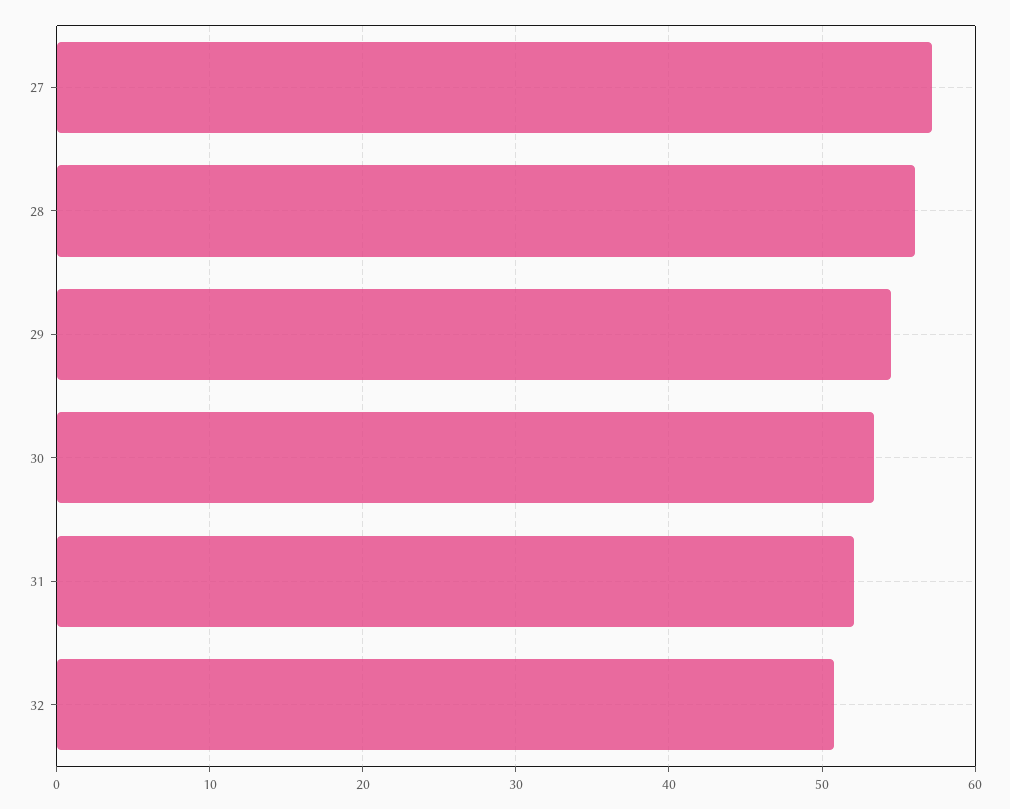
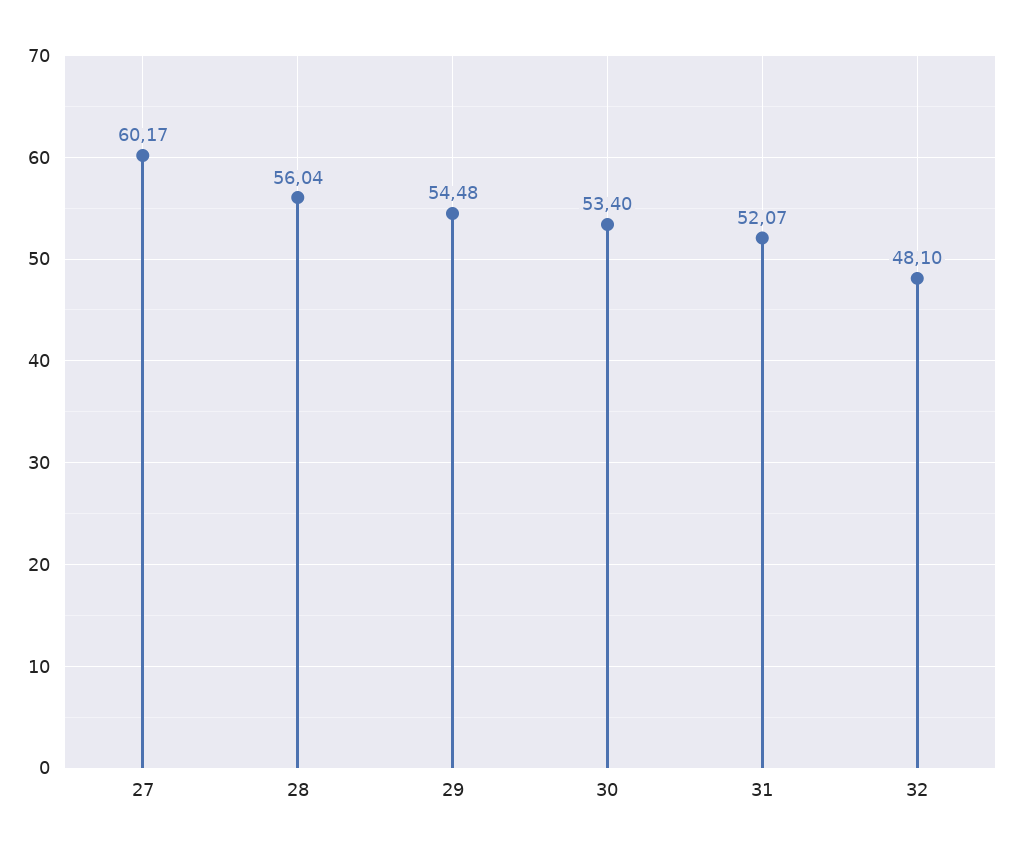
  {
-   "27": 57,
+   "27": 60.17,
    "28": 56.04,
    "29": 54.48,
    "30": 53.4,
    "31": 52.07,
-   "32": 51
+   "32": 48.1
  }

